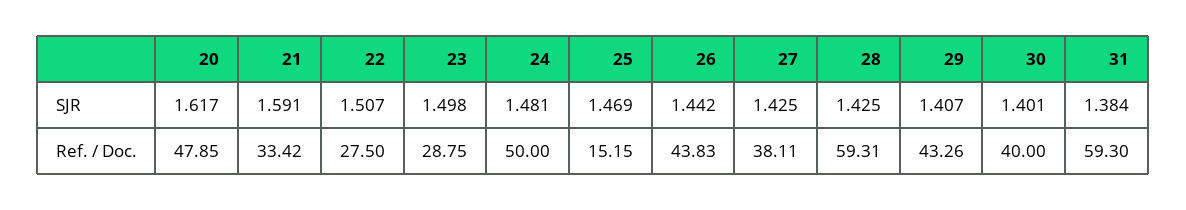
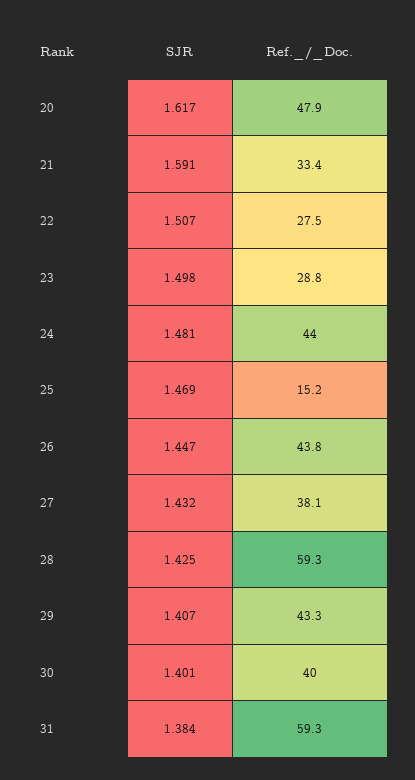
  {
    "20": {
      "SJR": 1.617,
      "Ref. / Doc.": 47.85
    },
    "21": {
      "SJR": 1.591,
      "Ref. / Doc.": 33.42
    },
    "22": {
      "SJR": 1.507,
      "Ref. / Doc.": 27.5
    },
    "23": {
      "SJR": 1.498,
      "Ref. / Doc.": 28.75
    },
    "24": {
      "SJR": 1.481,
-     "Ref. / Doc.": 50
+     "Ref. / Doc.": 44
    },
    "25": {
      "SJR": 1.469,
      "Ref. / Doc.": 15.15
    },
    "26": {
-     "SJR": 1.442,
+     "SJR": 1.447,
      "Ref. / Doc.": 43.83
    },
    "27": {
-     "SJR": 1.425,
+     "SJR": 1.432,
      "Ref. / Doc.": 38.11
    },
    "28": {
      "SJR": 1.425,
      "Ref. / Doc.": 59.31
    },
    "29": {
      "SJR": 1.407,
      "Ref. / Doc.": 43.26
    },
    "30": {
      "SJR": 1.401,
      "Ref. / Doc.": 40
    },
    "31": {
      "SJR": 1.384,
      "Ref. / Doc.": 59.3
    }
  }

